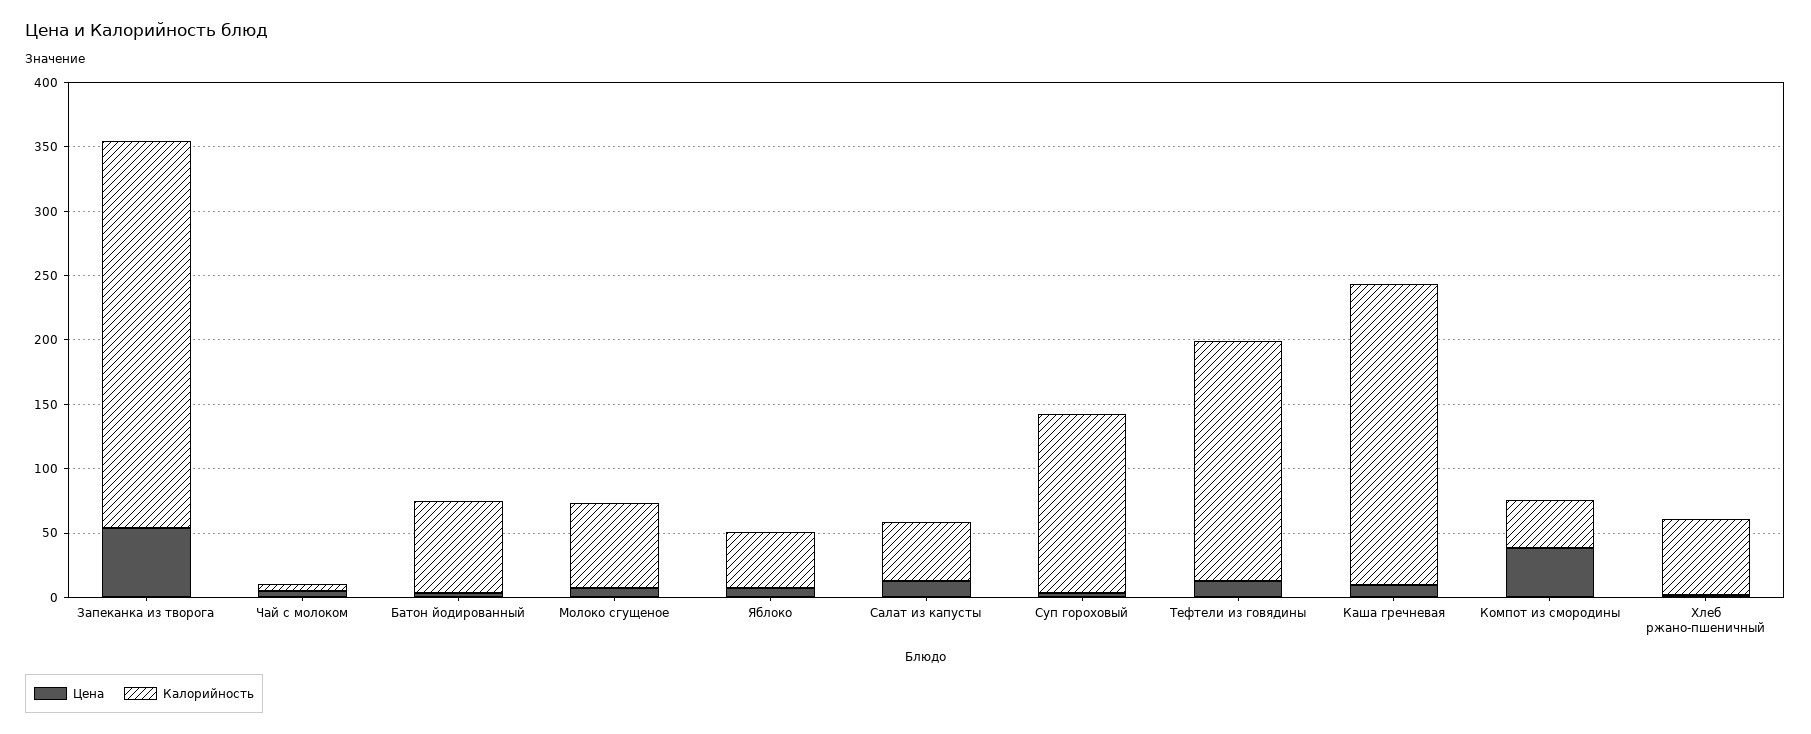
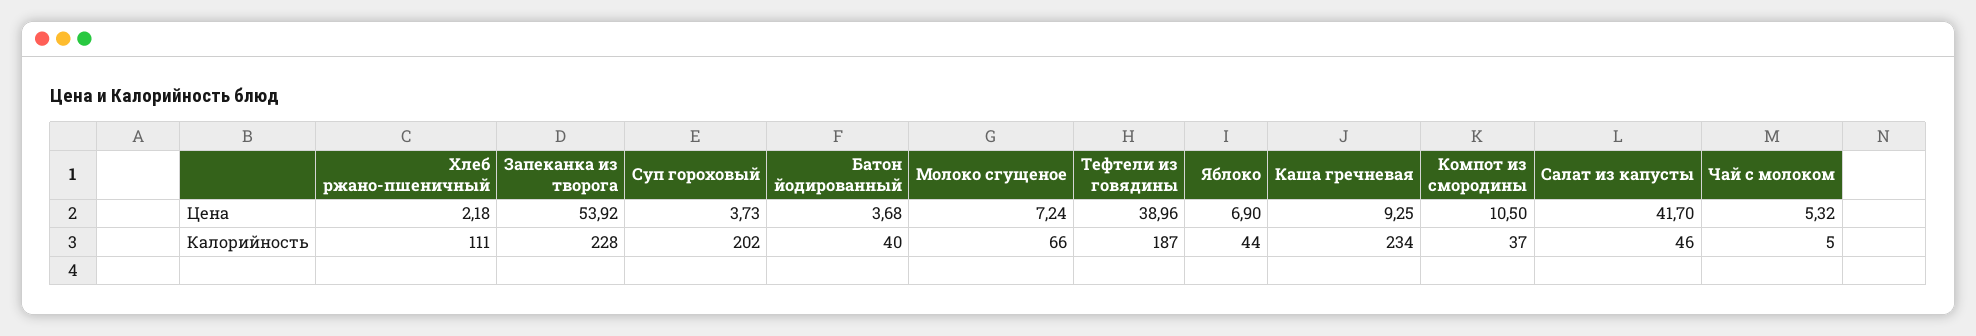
  {
    "Цена": {
      "Запеканка из творога": 53.92,
      "Чай с молоком": 5.32,
      "Батон йодированный": 3.68,
      "Молоко сгущеное": 7.24,
      "Яблоко": 6.9,
-     "Салат из капусты": 10,
+     "Салат из капусты": 41.7,
      "Суп гороховый": 3.73,
-     "Тефтели из говядины": 10,
+     "Тефтели из говядины": 38.96,
      "Каша гречневая": 9.25,
-     "Компот из смородины": 40,
+     "Компот из смородины": 10.5,
      "Хлеб ржано-пшеничный": 2.18
    },
    "Калорийность": {
-     "Запеканка из творога": 300,
+     "Запеканка из творога": 228,
      "Чай с молоком": 5,
-     "Батон йодированный": 70,
+     "Батон йодированный": 40,
      "Молоко сгущеное": 66,
      "Яблоко": 44,
      "Салат из капусты": 46,
-     "Суп гороховый": 140,
+     "Суп гороховый": 202,
      "Тефтели из говядины": 187,
      "Каша гречневая": 234,
      "Компот из смородины": 37,
-     "Хлеб ржано-пшеничный": 60
+     "Хлеб ржано-пшеничный": 111
    }
  }

